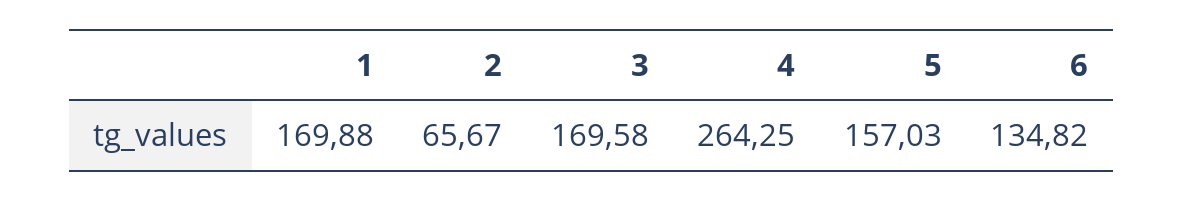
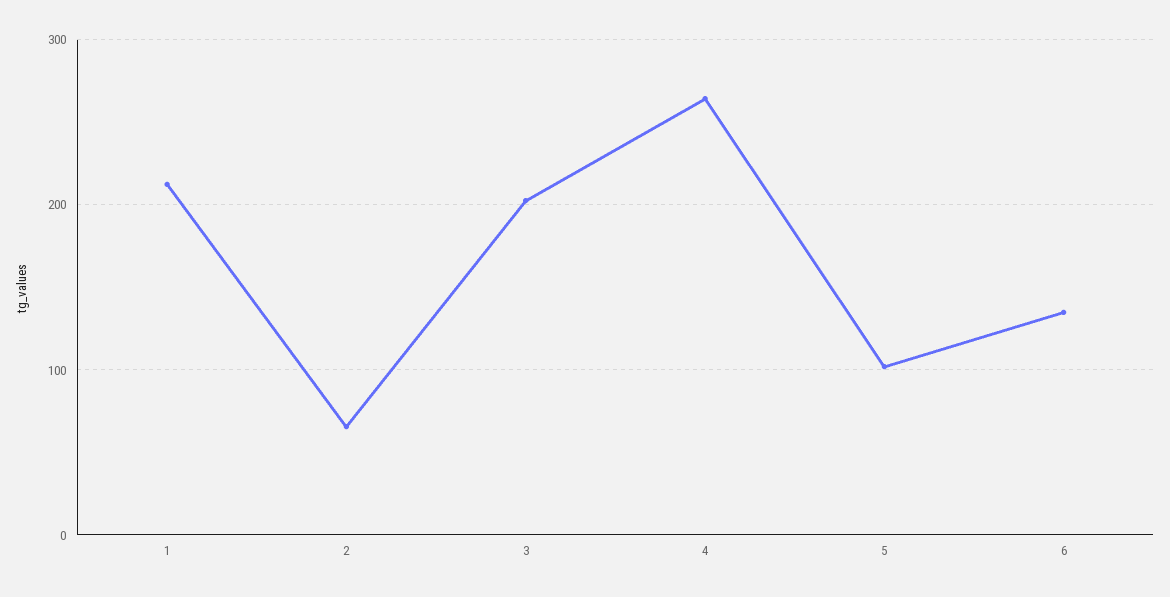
  {
-   "1": 169.88,
+   "1": 210,
    "2": 65.67,
-   "3": 169.58,
+   "3": 200,
    "4": 264.25,
-   "5": 157.03,
+   "5": 100,
    "6": 134.82
  }

